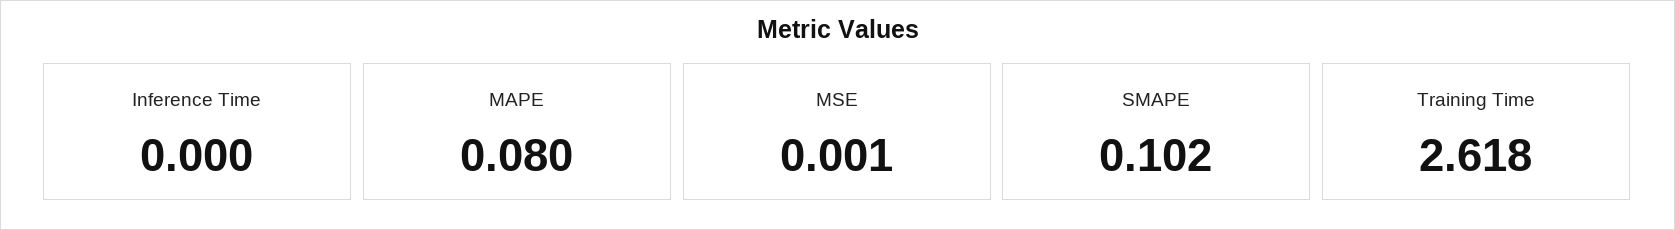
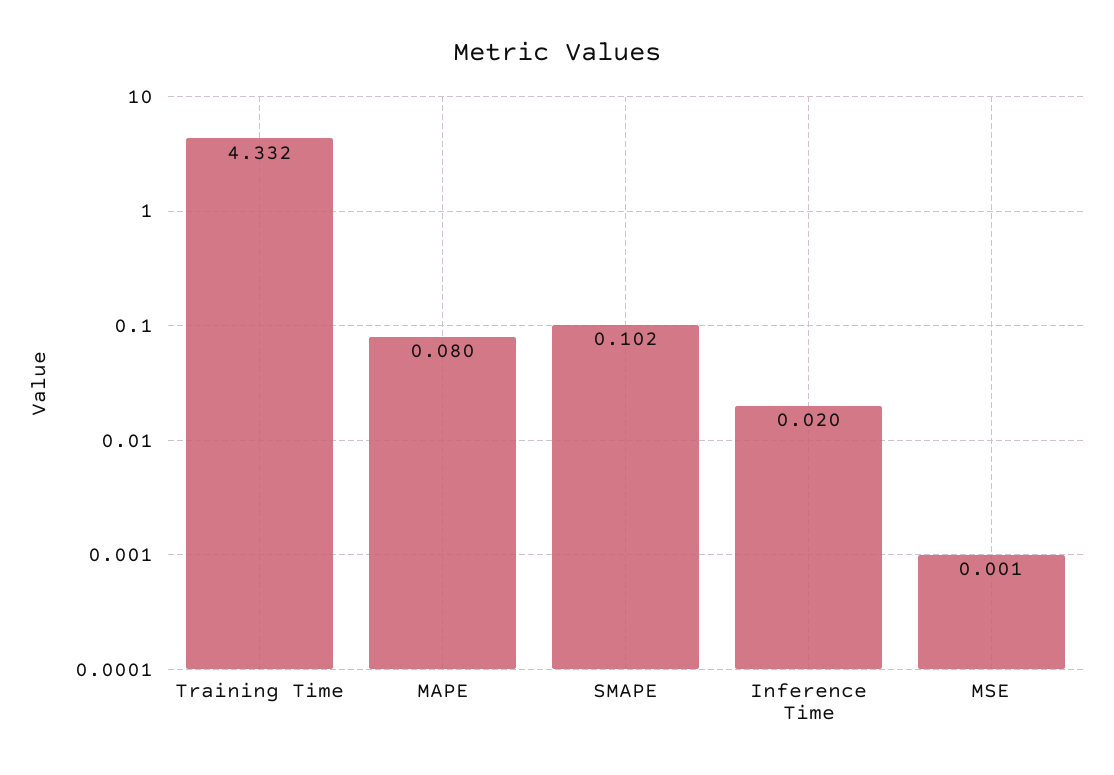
  {
-   "Inference Time": 0,
+   "Inference Time": 0.02,
    "MAPE": 0.08,
    "MSE": 0.001,
    "SMAPE": 0.102,
-   "Training Time": 2.618
+   "Training Time": 4.332
  }

